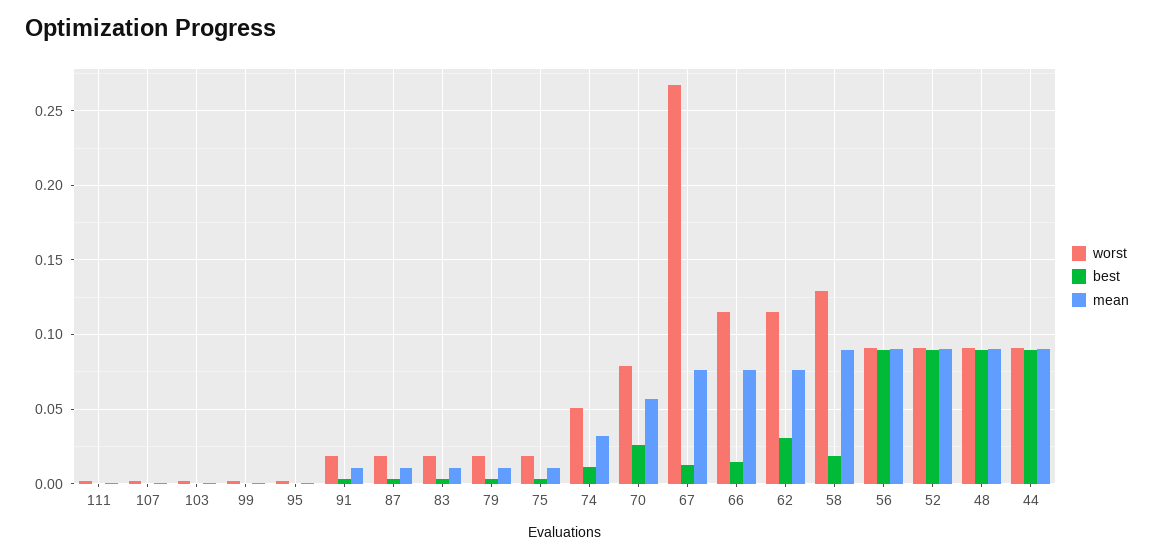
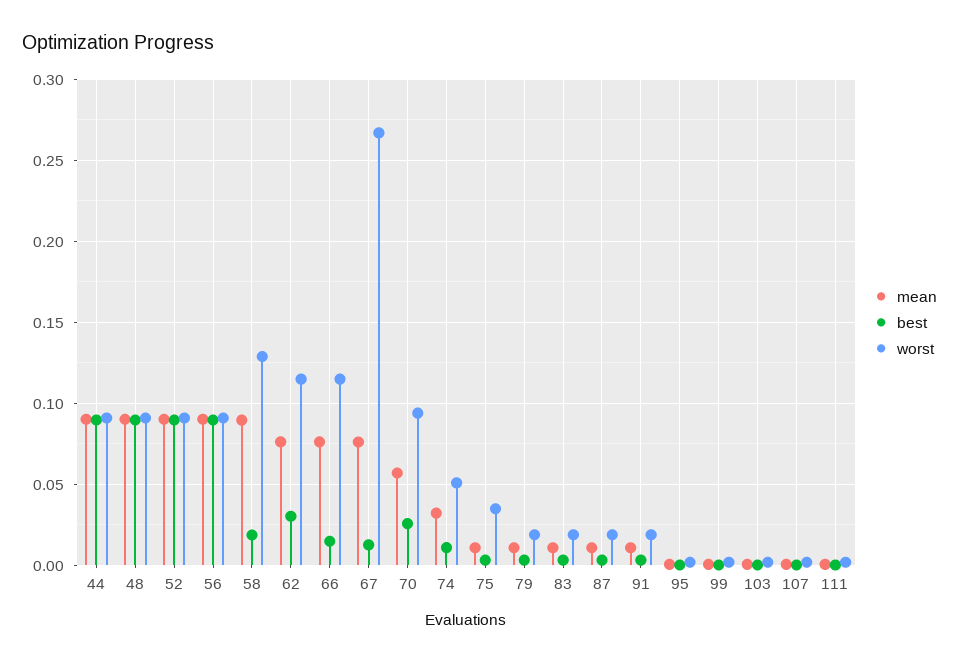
  {
    "worst": {
      "111": 0,
      "107": 0,
      "103": 0,
      "99": 0,
      "95": 0,
      "91": 0.02,
      "87": 0.02,
      "83": 0.02,
      "79": 0.02,
-     "75": 0.02,
+     "75": 0.035,
      "74": 0.05,
-     "70": 0.08,
+     "70": 0.095,
      "67": 0.265,
      "66": 0.115,
      "62": 0.115,
      "58": 0.13,
      "56": 0.09,
      "52": 0.09,
      "48": 0.09,
      "44": 0.09
    },
    "best": {
      "111": 0,
      "107": 0,
      "103": 0,
      "99": 0,
      "95": 0,
      "91": 0.005,
      "87": 0.005,
      "83": 0.005,
      "79": 0.005,
      "75": 0.005,
      "74": 0.01,
      "70": 0.025,
      "67": 0.015,
      "66": 0.015,
      "62": 0.03,
      "58": 0.02,
      "56": 0.09,
      "52": 0.09,
      "48": 0.09,
      "44": 0.09
    },
    "mean": {
      "111": 0,
      "107": 0,
      "103": 0,
      "99": 0,
      "95": 0,
      "91": 0.01,
      "87": 0.01,
      "83": 0.01,
      "79": 0.01,
      "75": 0.01,
      "74": 0.03,
      "70": 0.055,
      "67": 0.075,
      "66": 0.075,
      "62": 0.075,
      "58": 0.09,
      "56": 0.09,
      "52": 0.09,
      "48": 0.09,
      "44": 0.09
    }
  }

